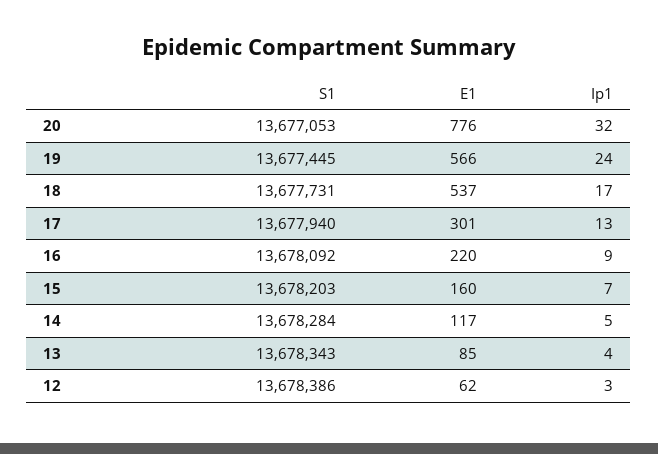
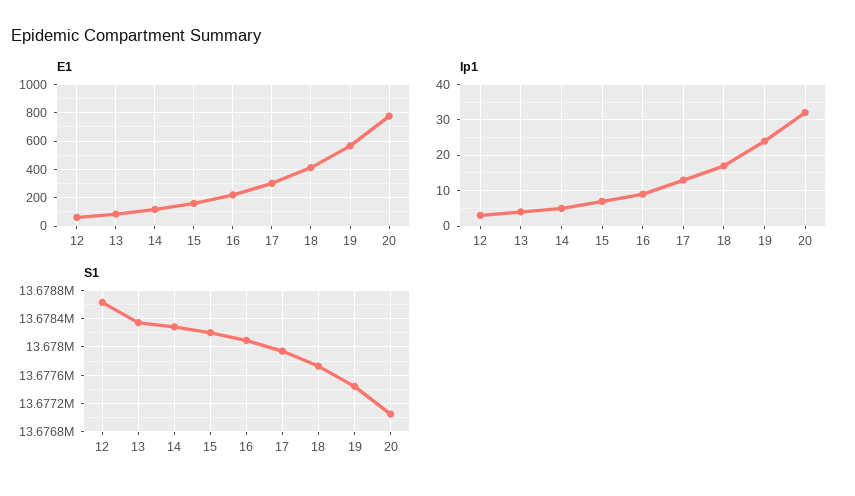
  {
    "S1": {
      "20": 13677053,
      "19": 13677445,
      "18": 13677731,
      "17": 13677940,
      "16": 13678092,
      "15": 13678203,
      "14": 13678284,
      "13": 13678343,
-     "12": 13678386
+     "12": 13678600
    },
    "E1": {
      "20": 776,
      "19": 566,
-     "18": 537,
+     "18": 400,
      "17": 301,
      "16": 220,
      "15": 160,
      "14": 117,
      "13": 85,
      "12": 62
    },
    "Ip1": {
      "20": 32,
      "19": 24,
      "18": 17,
      "17": 13,
      "16": 9,
      "15": 7,
      "14": 5,
      "13": 4,
      "12": 3
    }
  }

